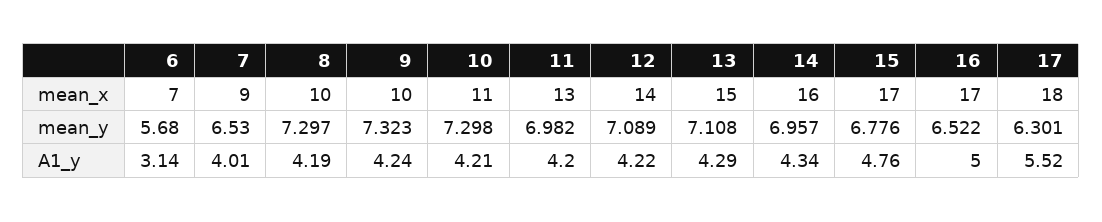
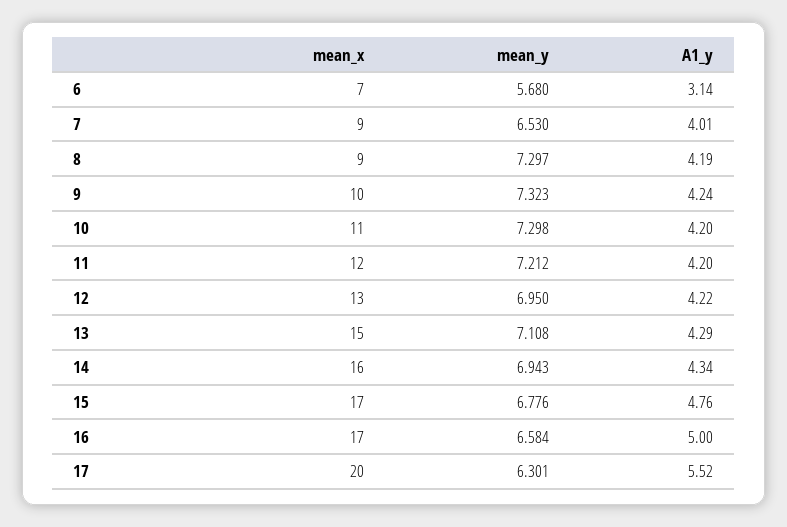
  {
    "6": {
      "mean_x": 7,
      "mean_y": 5.68,
      "A1_y": 3.14
    },
    "7": {
      "mean_x": 9,
      "mean_y": 6.53,
      "A1_y": 4.01
    },
    "8": {
-     "mean_x": 10,
+     "mean_x": 9,
      "mean_y": 7.297,
      "A1_y": 4.19
    },
    "9": {
      "mean_x": 10,
      "mean_y": 7.323,
      "A1_y": 4.24
    },
    "10": {
      "mean_x": 11,
      "mean_y": 7.298,
-     "A1_y": 4.21
+     "A1_y": 4.2
    },
    "11": {
-     "mean_x": 13,
+     "mean_x": 12,
-     "mean_y": 6.982,
+     "mean_y": 7.212,
      "A1_y": 4.2
    },
    "12": {
-     "mean_x": 14,
+     "mean_x": 13,
-     "mean_y": 7.089,
+     "mean_y": 6.95,
      "A1_y": 4.22
    },
    "13": {
      "mean_x": 15,
      "mean_y": 7.108,
      "A1_y": 4.29
    },
    "14": {
      "mean_x": 16,
-     "mean_y": 6.957,
+     "mean_y": 6.943,
      "A1_y": 4.34
    },
    "15": {
      "mean_x": 17,
      "mean_y": 6.776,
      "A1_y": 4.76
    },
    "16": {
      "mean_x": 17,
-     "mean_y": 6.522,
+     "mean_y": 6.584,
      "A1_y": 5
    },
    "17": {
-     "mean_x": 18,
+     "mean_x": 20,
      "mean_y": 6.301,
      "A1_y": 5.52
    }
  }

